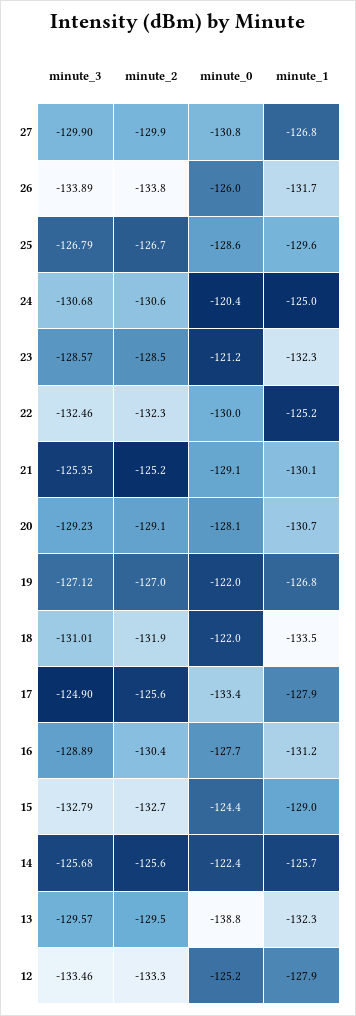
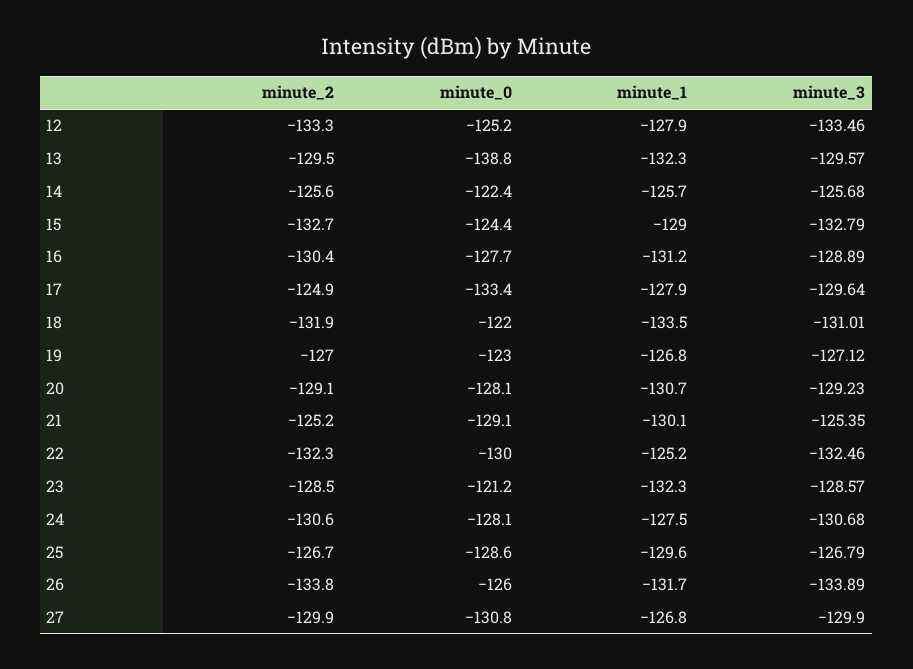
  {
    "minute_3": {
      "27": -129.9,
      "26": -133.89,
      "25": -126.79,
      "24": -130.68,
      "23": -128.57,
      "22": -132.46,
      "21": -125.35,
      "20": -129.23,
      "19": -127.12,
      "18": -131.01,
-     "17": -124.9,
+     "17": -129.64,
      "16": -128.89,
      "15": -132.79,
      "14": -125.68,
      "13": -129.57,
      "12": -133.46
    },
    "minute_2": {
      "27": -129.9,
      "26": -133.8,
      "25": -126.7,
      "24": -130.6,
      "23": -128.5,
      "22": -132.3,
      "21": -125.2,
      "20": -129.1,
      "19": -127,
      "18": -131.9,
-     "17": -125.6,
+     "17": -124.9,
      "16": -130.4,
      "15": -132.7,
      "14": -125.6,
      "13": -129.5,
      "12": -133.3
    },
    "minute_0": {
      "27": -130.8,
      "26": -126,
      "25": -128.6,
-     "24": -120.4,
+     "24": -128.1,
      "23": -121.2,
      "22": -130,
      "21": -129.1,
      "20": -128.1,
-     "19": -122,
+     "19": -123,
      "18": -122,
      "17": -133.4,
      "16": -127.7,
      "15": -124.4,
      "14": -122.4,
      "13": -138.8,
      "12": -125.2
    },
    "minute_1": {
      "27": -126.8,
      "26": -131.7,
      "25": -129.6,
-     "24": -125,
+     "24": -127.5,
      "23": -132.3,
      "22": -125.2,
      "21": -130.1,
      "20": -130.7,
      "19": -126.8,
      "18": -133.5,
      "17": -127.9,
      "16": -131.2,
      "15": -129,
      "14": -125.7,
      "13": -132.3,
      "12": -127.9
    }
  }

